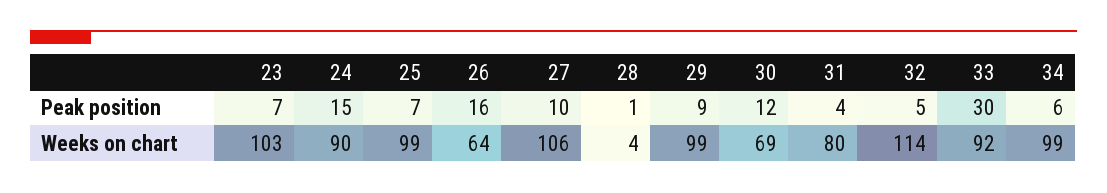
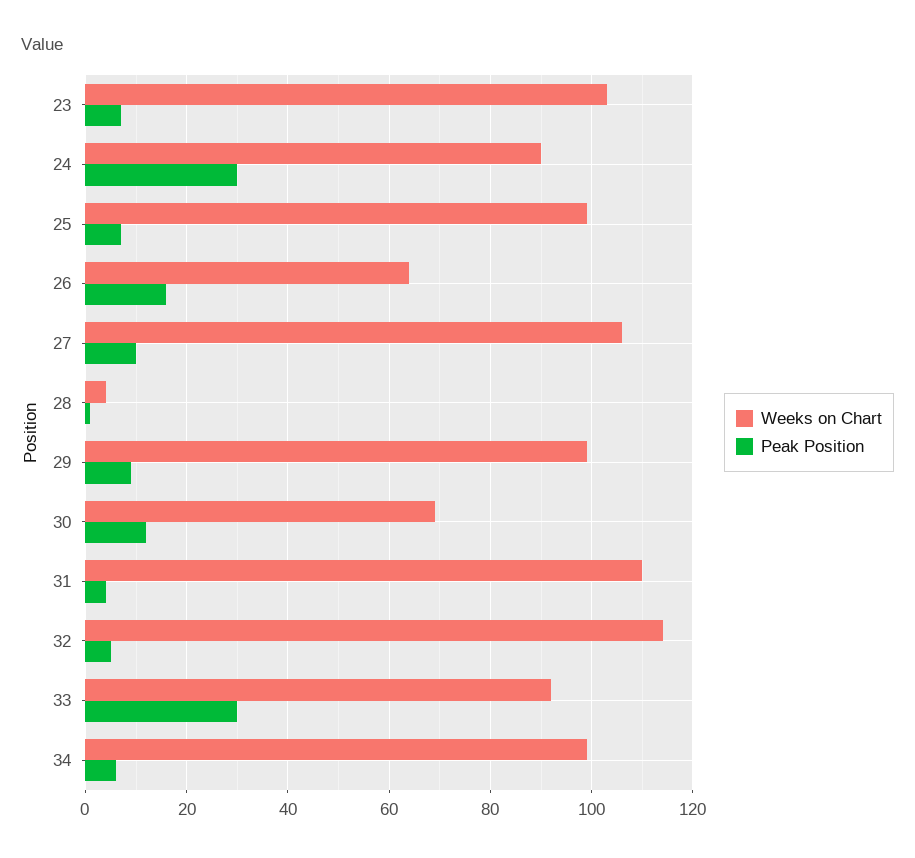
  {
    "Peak position": {
      "23": 7,
-     "24": 15,
+     "24": 30,
      "25": 7,
      "26": 16,
      "27": 10,
      "28": 1,
      "29": 9,
      "30": 12,
      "31": 4,
      "32": 5,
      "33": 30,
      "34": 6
    },
    "Weeks on chart": {
      "23": 103,
      "24": 90,
      "25": 99,
      "26": 64,
      "27": 106,
      "28": 4,
      "29": 99,
      "30": 69,
-     "31": 80,
+     "31": 110,
      "32": 114,
      "33": 92,
      "34": 99
    }
  }

